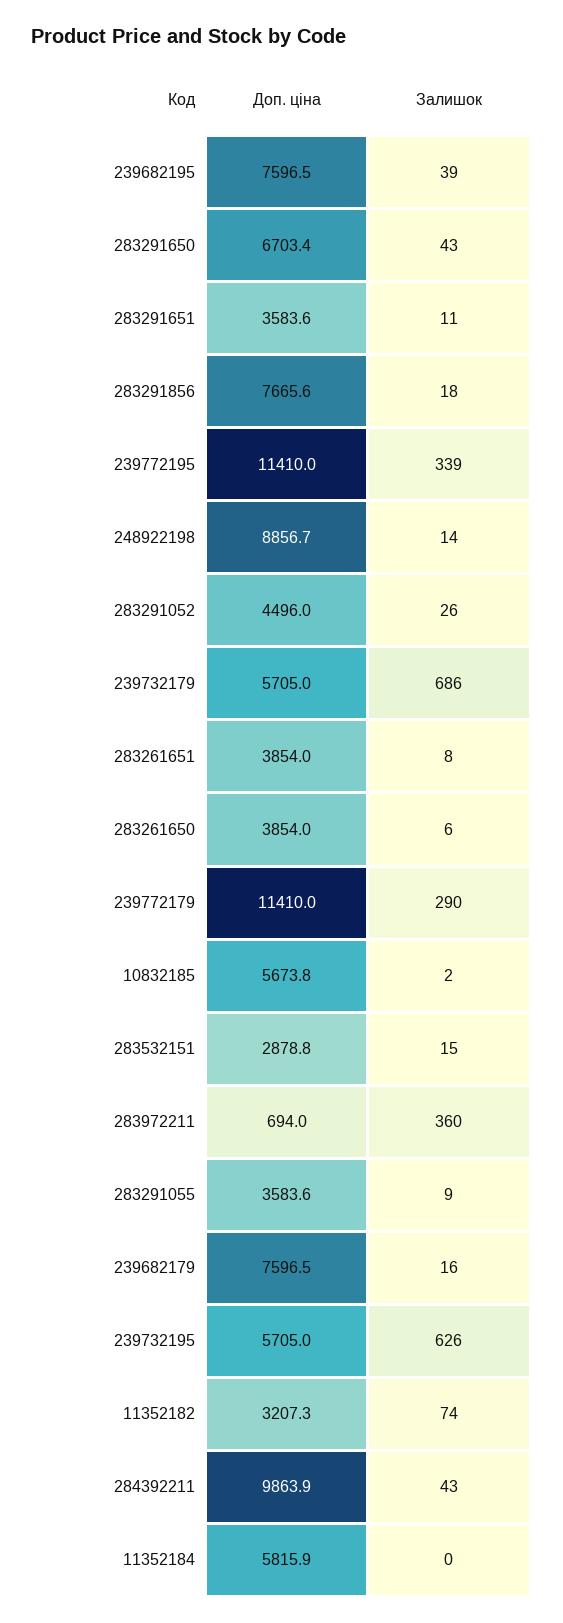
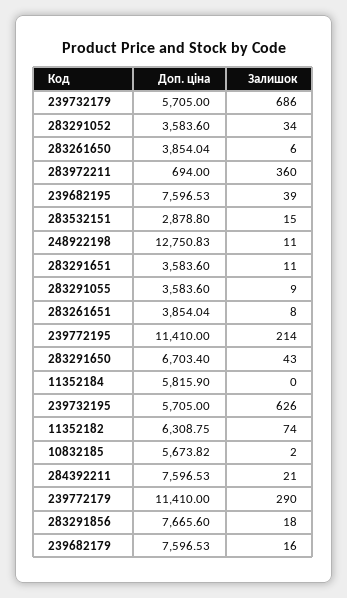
  {
    "Доп. ціна": {
      "239682195": 7596.53,
      "283291650": 6703.4,
      "283291651": 3583.6,
      "283291856": 7665.6,
      "239772195": 11410,
-     "248922198": 8856.7,
+     "248922198": 12750.83,
-     "283291052": 4496,
+     "283291052": 3583.6,
      "239732179": 5705,
      "283261651": 3854.04,
      "283261650": 3854.04,
      "239772179": 11410,
      "10832185": 5673.82,
      "283532151": 2878.8,
      "283972211": 694,
      "283291055": 3583.6,
      "239682179": 7596.53,
      "239732195": 5705,
-     "11352182": 3207.3,
+     "11352182": 6308.75,
-     "284392211": 9863.9,
+     "284392211": 7596.53,
      "11352184": 5815.9
    },
    "Залишок": {
      "239682195": 39,
      "283291650": 43,
      "283291651": 11,
      "283291856": 18,
-     "239772195": 339,
+     "239772195": 214,
-     "248922198": 14,
+     "248922198": 11,
-     "283291052": 26,
+     "283291052": 34,
      "239732179": 686,
      "283261651": 8,
      "283261650": 6,
      "239772179": 290,
      "10832185": 2,
      "283532151": 15,
      "283972211": 360,
      "283291055": 9,
      "239682179": 16,
      "239732195": 626,
      "11352182": 74,
-     "284392211": 43,
+     "284392211": 21,
      "11352184": 0
    }
  }

